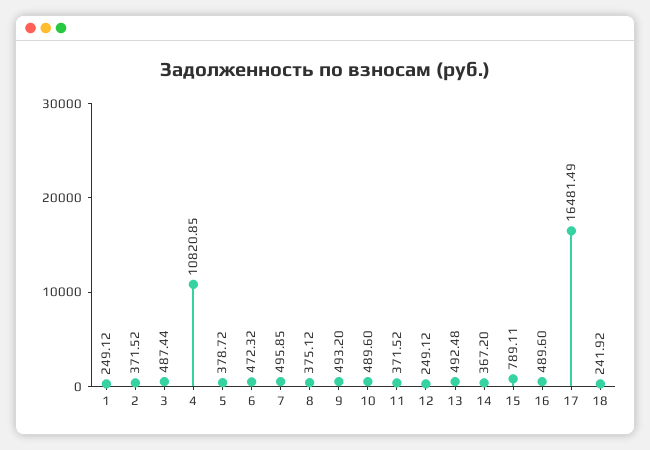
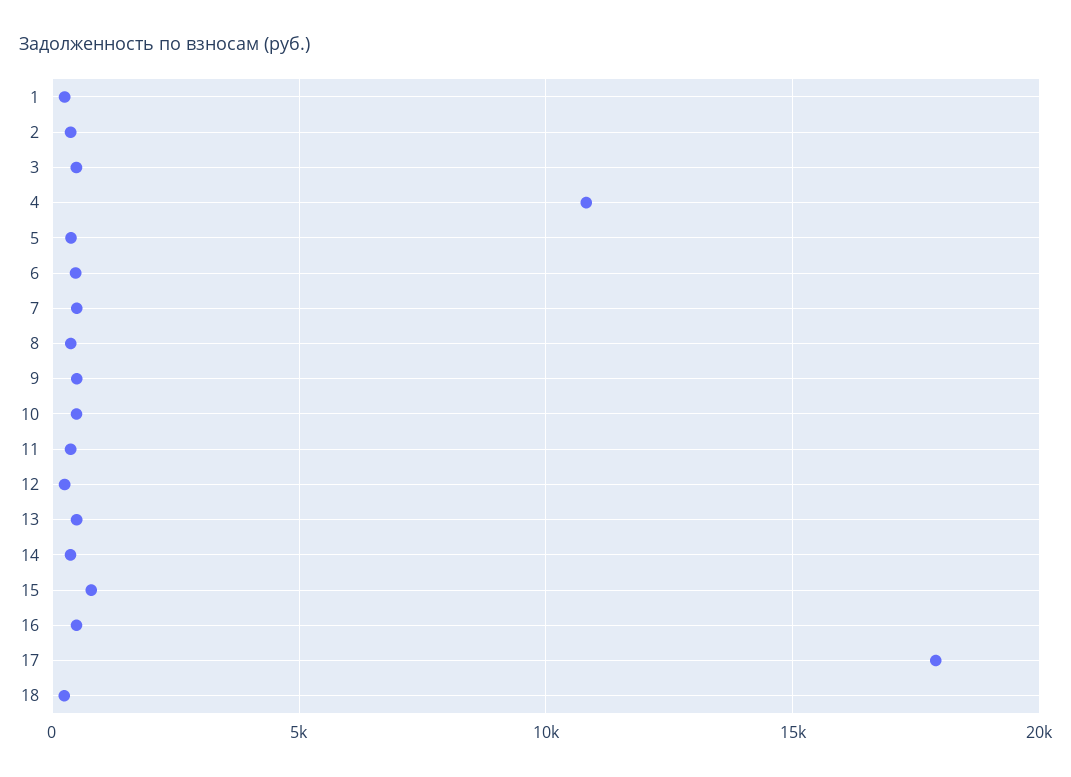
  {
    "1": 249.12,
    "2": 371.52,
    "3": 487.44,
    "4": 10820.85,
    "5": 378.72,
    "6": 472.32,
    "7": 495.85,
    "8": 375.12,
    "9": 493.2,
    "10": 489.6,
    "11": 371.52,
    "12": 249.12,
    "13": 492.48,
    "14": 367.2,
    "15": 789.11,
    "16": 489.6,
-   "17": 16481.49,
+   "17": 18000,
    "18": 241.92
  }

